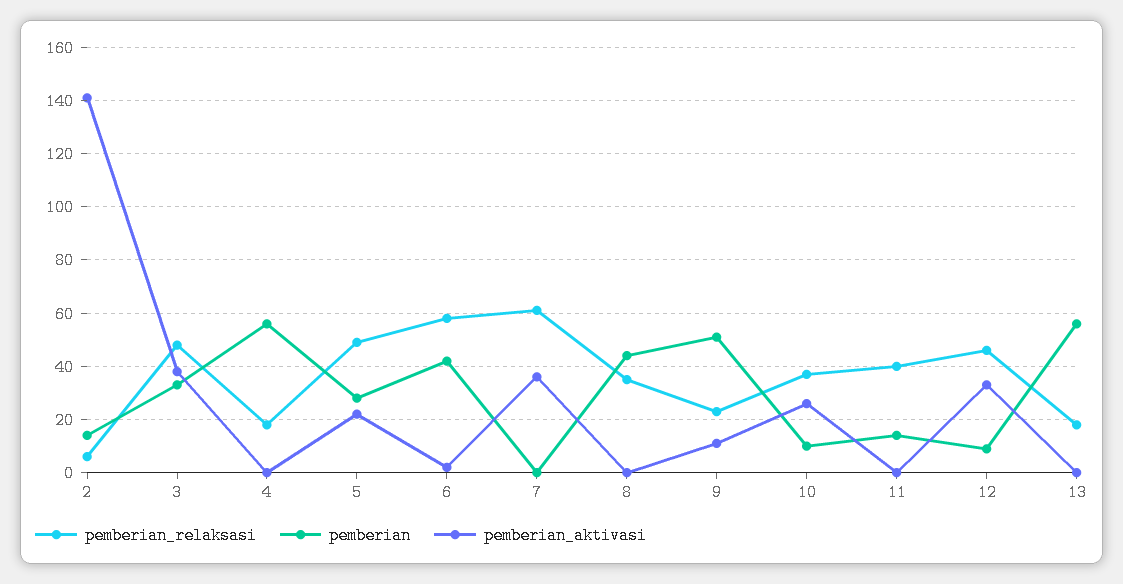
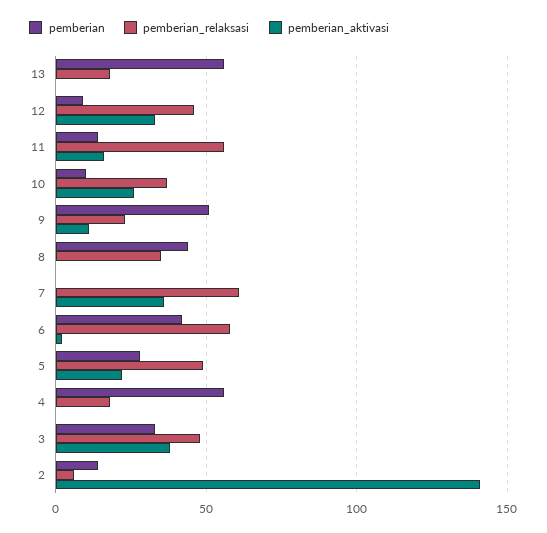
  {
    "pemberian_relaksasi": {
      "2": 5,
      "3": 50,
      "4": 20,
      "5": 50,
      "6": 60,
      "7": 60,
      "8": 35,
      "9": 25,
      "10": 35,
-     "11": 40,
+     "11": 55,
      "12": 45,
      "13": 20
    },
    "pemberian": {
      "2": 15,
      "3": 35,
      "4": 55,
      "5": 30,
      "6": 40,
      "7": 0,
      "8": 45,
      "9": 50,
      "10": 10,
      "11": 15,
      "12": 10,
      "13": 55
    },
    "pemberian_aktivasi": {
      "2": 140,
      "3": 40,
      "4": 0,
      "5": 20,
      "6": 0,
      "7": 35,
      "8": 0,
      "9": 10,
      "10": 25,
-     "11": 0,
+     "11": 15,
      "12": 35,
      "13": 0
    }
  }

